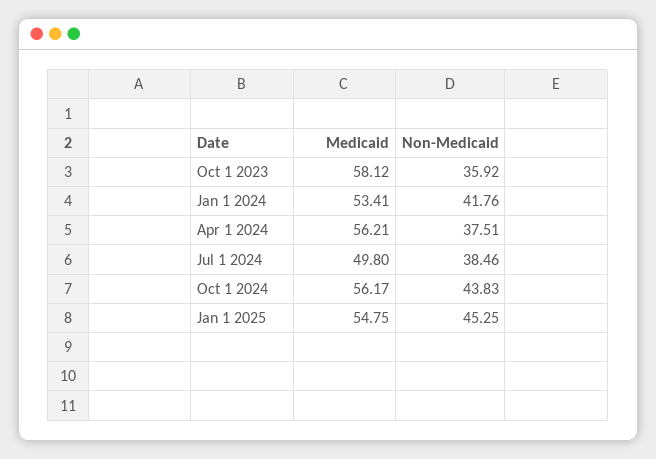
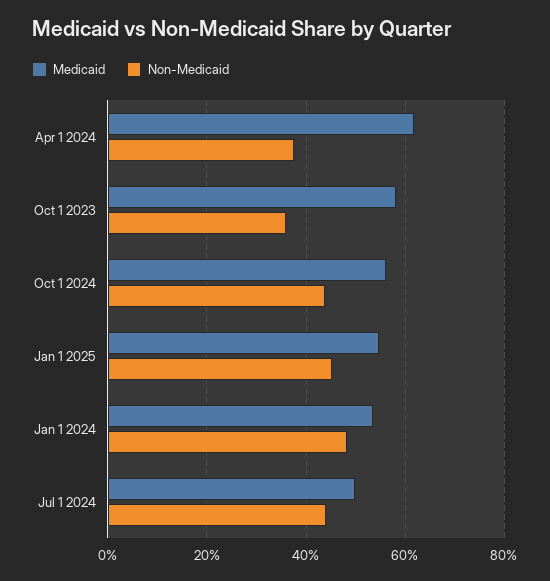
  {
    "Medicaid": {
      "Oct 1 2023": 58.12,
      "Jan 1 2024": 53.41,
-     "Apr 1 2024": 56.21,
+     "Apr 1 2024": 62,
      "Jul 1 2024": 49.8,
      "Oct 1 2024": 56.17,
      "Jan 1 2025": 54.75
    },
    "Non-Medicaid": {
      "Oct 1 2023": 35.92,
-     "Jan 1 2024": 41.76,
+     "Jan 1 2024": 48,
      "Apr 1 2024": 37.51,
-     "Jul 1 2024": 38.46,
+     "Jul 1 2024": 44,
      "Oct 1 2024": 43.83,
      "Jan 1 2025": 45.25
    }
  }

